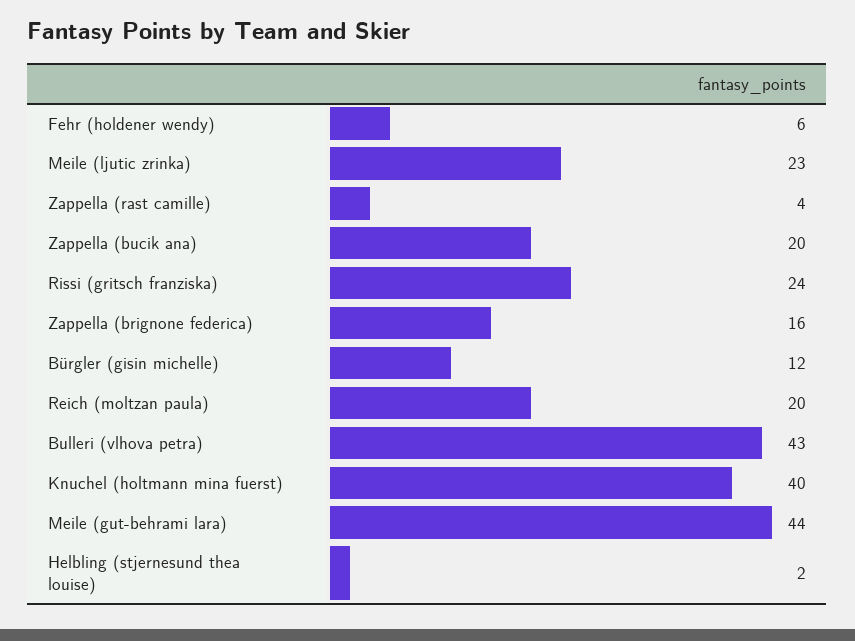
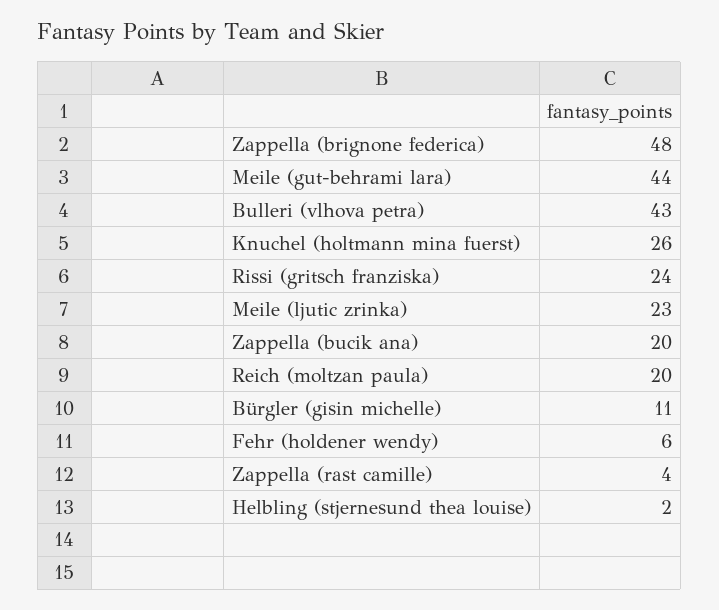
  {
    "Fehr (holdener wendy)": 6,
    "Meile (ljutic zrinka)": 23,
    "Zappella (rast camille)": 4,
    "Zappella (bucik ana)": 20,
    "Rissi (gritsch franziska)": 24,
-   "Zappella (brignone federica)": 16,
+   "Zappella (brignone federica)": 48,
-   "Bürgler (gisin michelle)": 12,
+   "Bürgler (gisin michelle)": 11,
    "Reich (moltzan paula)": 20,
    "Bulleri (vlhova petra)": 43,
-   "Knuchel (holtmann mina fuerst)": 40,
+   "Knuchel (holtmann mina fuerst)": 26,
    "Meile (gut-behrami lara)": 44,
    "Helbling (stjernesund thea louise)": 2
  }

